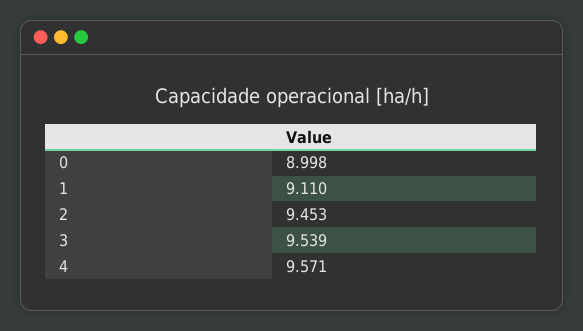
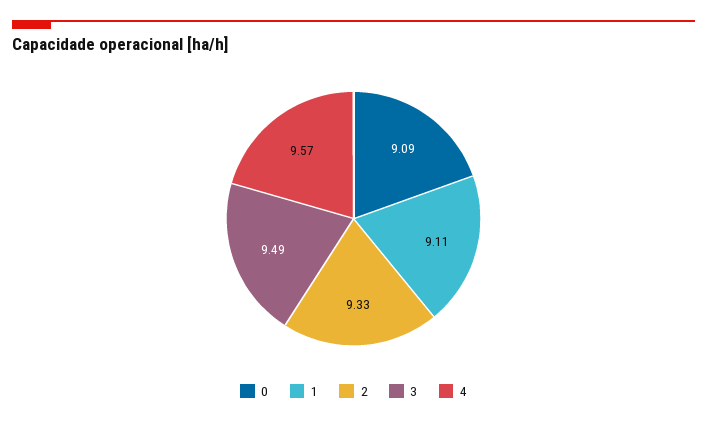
  {
-   "0": 8.998,
+   "0": 9.09,
    "1": 9.11,
-   "2": 9.453,
+   "2": 9.33,
-   "3": 9.539,
+   "3": 9.49,
    "4": 9.571
  }

